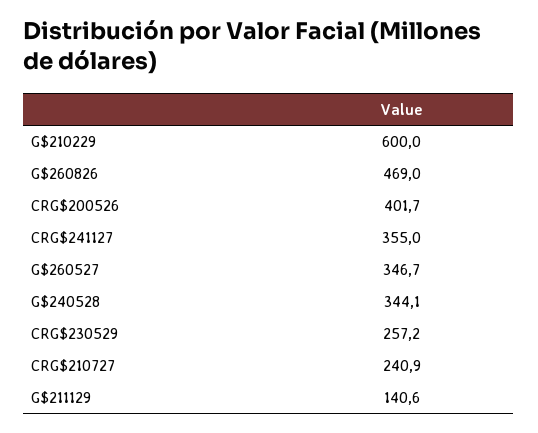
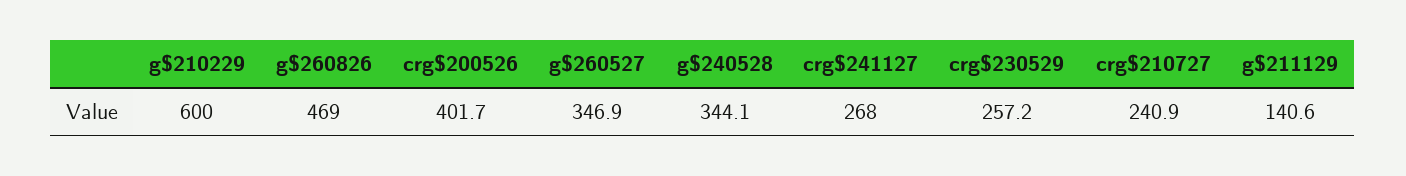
  {
    "G$210229": 600,
    "G$260826": 469,
    "CRG$200526": 401.7,
-   "CRG$241127": 355,
+   "CRG$241127": 268,
-   "G$260527": 346.7,
+   "G$260527": 346.9,
    "G$240528": 344.1,
    "CRG$230529": 257.2,
    "CRG$210727": 240.9,
    "G$211129": 140.6
  }

